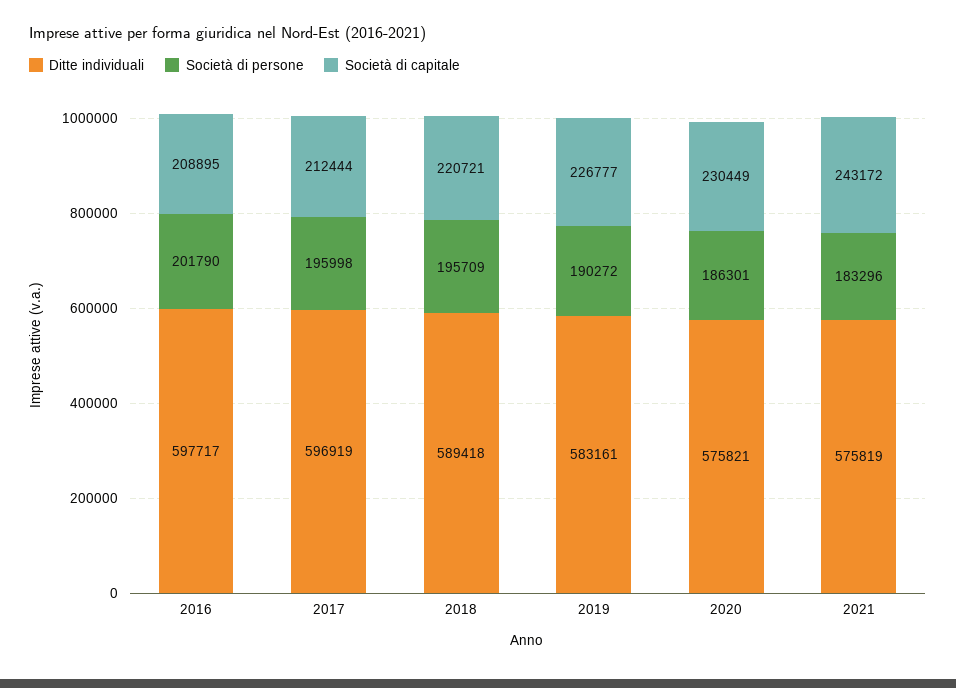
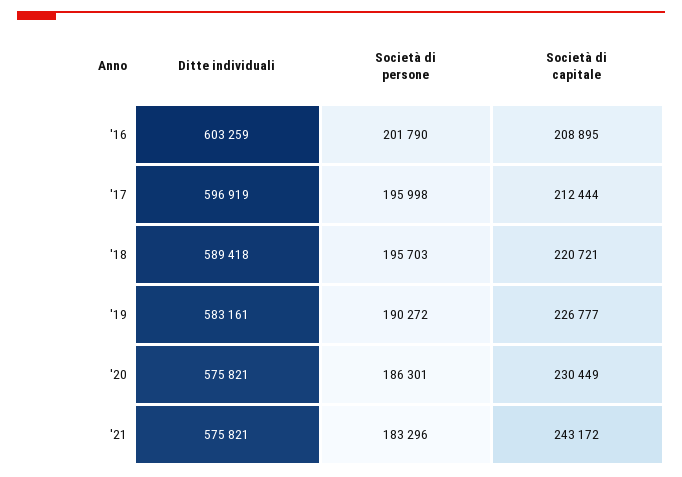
  {
    "Ditte individuali": {
-     "2016": 597717,
+     "2016": 603259,
      "2017": 596919,
      "2018": 589418,
      "2019": 583161,
      "2020": 575821,
-     "2021": 575819
+     "2021": 575821
    },
    "Società di persone": {
      "2016": 201790,
      "2017": 195998,
-     "2018": 195709,
+     "2018": 195703,
      "2019": 190272,
      "2020": 186301,
      "2021": 183296
    },
    "Società di capitale": {
      "2016": 208895,
      "2017": 212444,
      "2018": 220721,
      "2019": 226777,
      "2020": 230449,
      "2021": 243172
    }
  }

